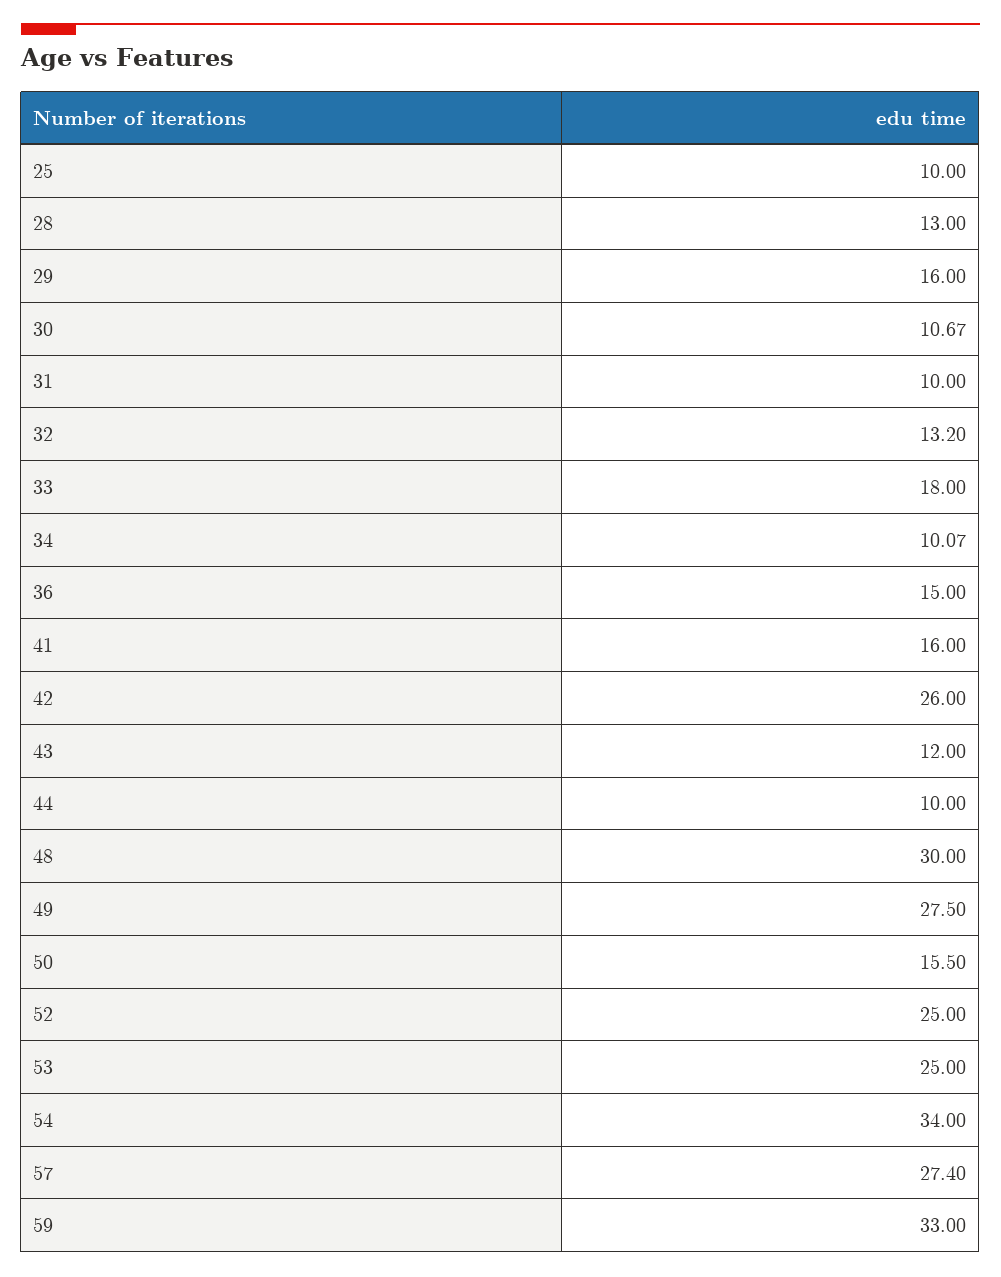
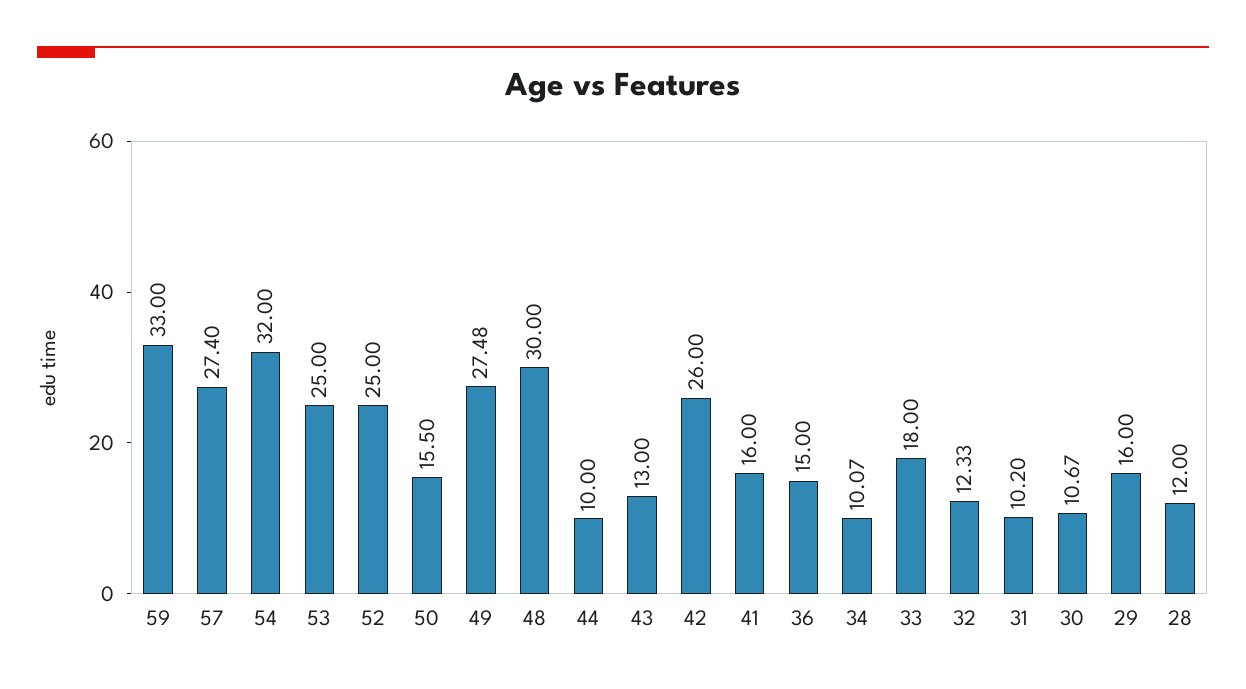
  {
-   "25": 10,
-   "28": 13,
+   "28": 12,
    "29": 16,
    "30": 10.67,
-   "31": 10,
+   "31": 10.2,
-   "32": 13.2,
+   "32": 12.33,
    "33": 18,
    "34": 10.07,
    "36": 15,
    "41": 16,
    "42": 26,
-   "43": 12,
+   "43": 13,
    "44": 10,
    "48": 30,
-   "49": 27.5,
+   "49": 27.48,
    "50": 15.5,
    "52": 25,
    "53": 25,
-   "54": 34,
+   "54": 32,
    "57": 27.4,
    "59": 33
  }

